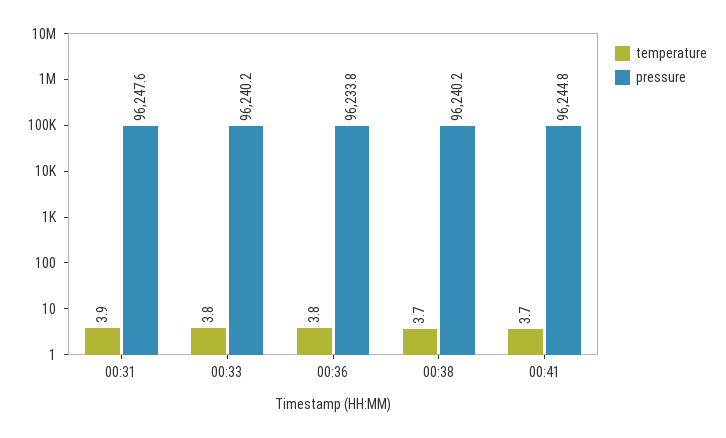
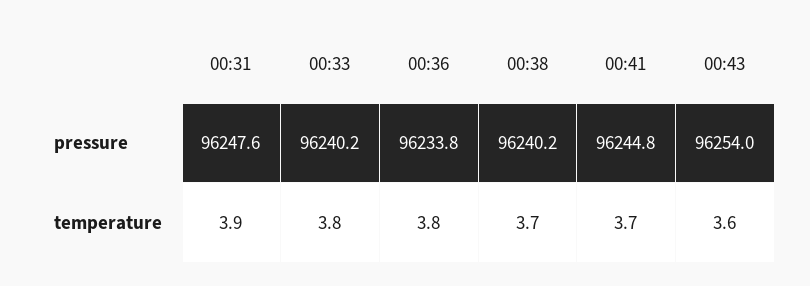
  {
    "temperature": {
      "00:31": 3.9,
      "00:33": 3.8,
      "00:36": 3.8,
      "00:38": 3.7,
-     "00:41": 3.7
+     "00:41": 3.7,
+     "00:43": 3.6
    },
    "pressure": {
      "00:31": 96247.6,
      "00:33": 96240.2,
      "00:36": 96233.8,
      "00:38": 96240.2,
-     "00:41": 96244.8
+     "00:41": 96244.8,
+     "00:43": 96254
    }
  }

